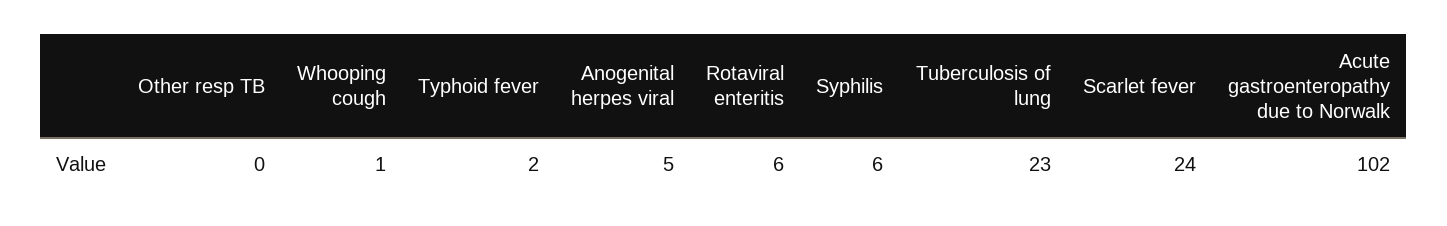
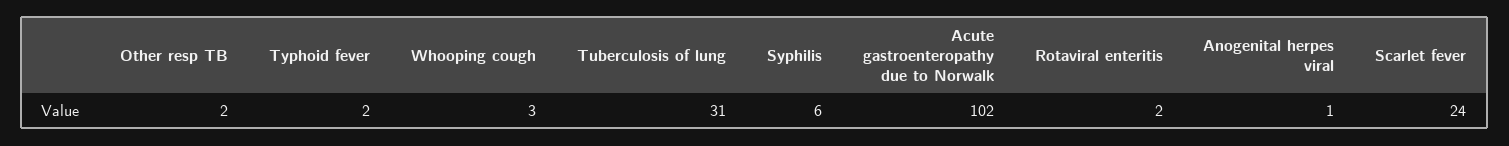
  {
-   "Other resp TB": 0,
+   "Other resp TB": 2,
-   "Whooping cough": 1,
+   "Whooping cough": 3,
    "Typhoid fever": 2,
-   "Anogenital herpes viral": 5,
+   "Anogenital herpes viral": 1,
-   "Rotaviral enteritis": 6,
+   "Rotaviral enteritis": 2,
    "Syphilis": 6,
-   "Tuberculosis of lung": 23,
+   "Tuberculosis of lung": 31,
    "Scarlet fever": 24,
    "Acute gastroenteropathy due to Norwalk": 102
  }

